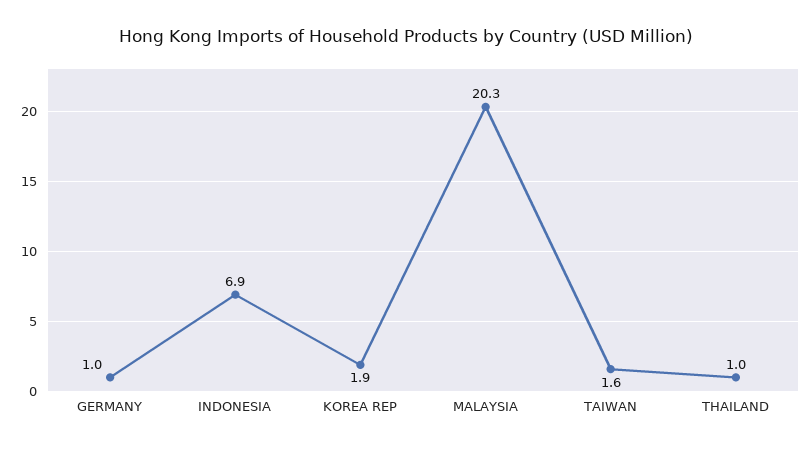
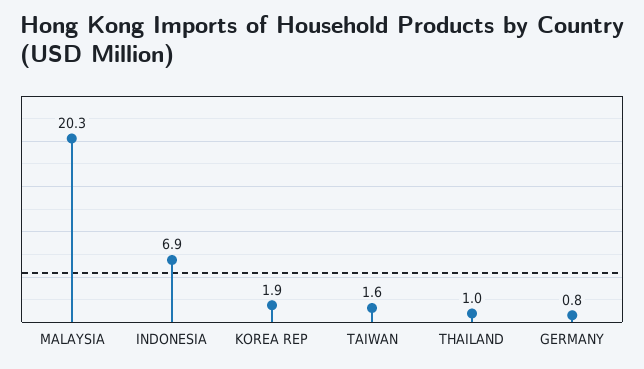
  {
-   "GERMANY": 1,
+   "GERMANY": 0.8,
    "INDONESIA": 6.9,
    "KOREA REP": 1.9,
    "MALAYSIA": 20.3,
    "TAIWAN": 1.6,
    "THAILAND": 1
  }

